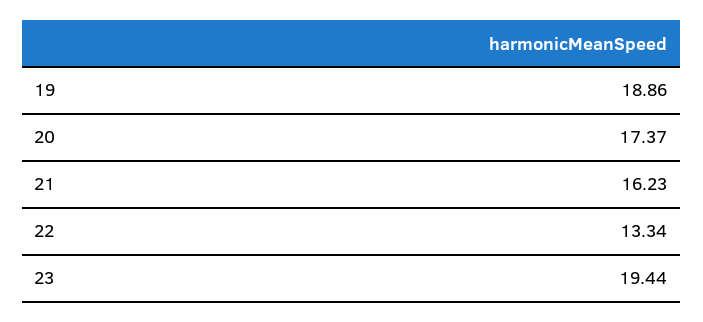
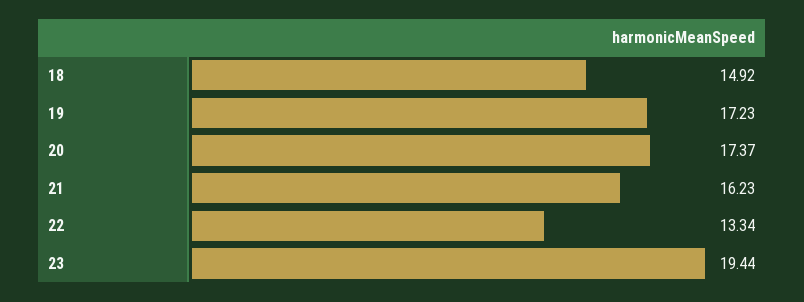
  {
-   "19": 18.86,
+   "19": 17.23,
    "20": 17.37,
    "21": 16.23,
    "22": 13.34,
-   "23": 19.44
+   "23": 19.44,
+   "18": 14.92
  }

